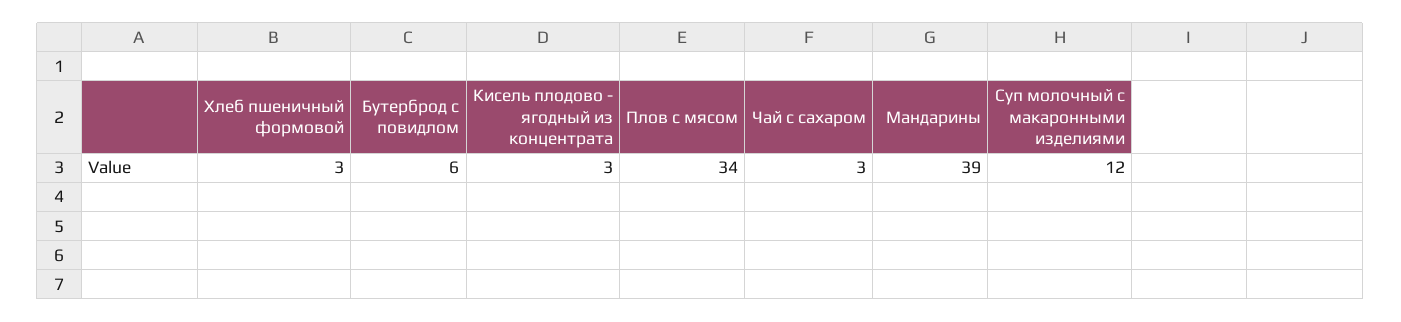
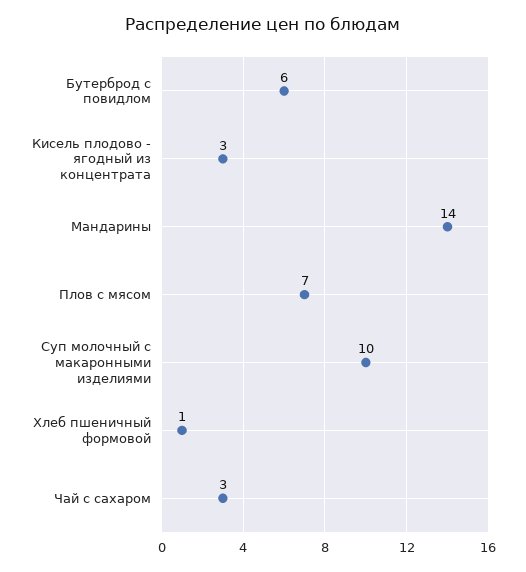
  {
-   "Хлеб пшеничный формовой": 3,
+   "Хлеб пшеничный формовой": 1,
    "Бутерброд с повидлом": 6,
    "Кисель плодово - ягодный из концентрата": 3,
-   "Плов с мясом": 34,
+   "Плов с мясом": 7,
    "Чай с сахаром": 3,
-   "Мандарины": 39,
+   "Мандарины": 14,
-   "Суп молочный с макаронными изделиями": 12
+   "Суп молочный с макаронными изделиями": 10
  }

